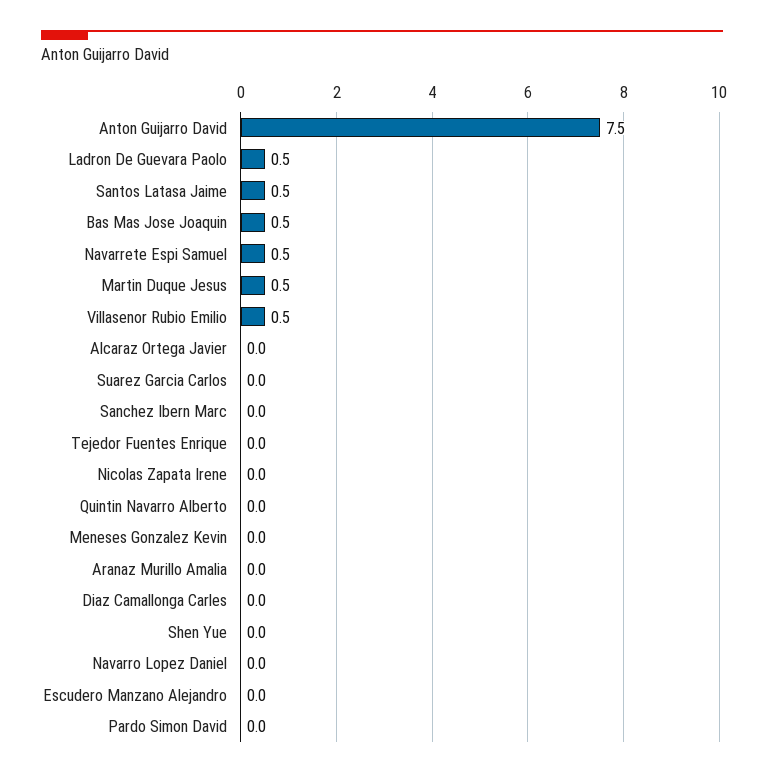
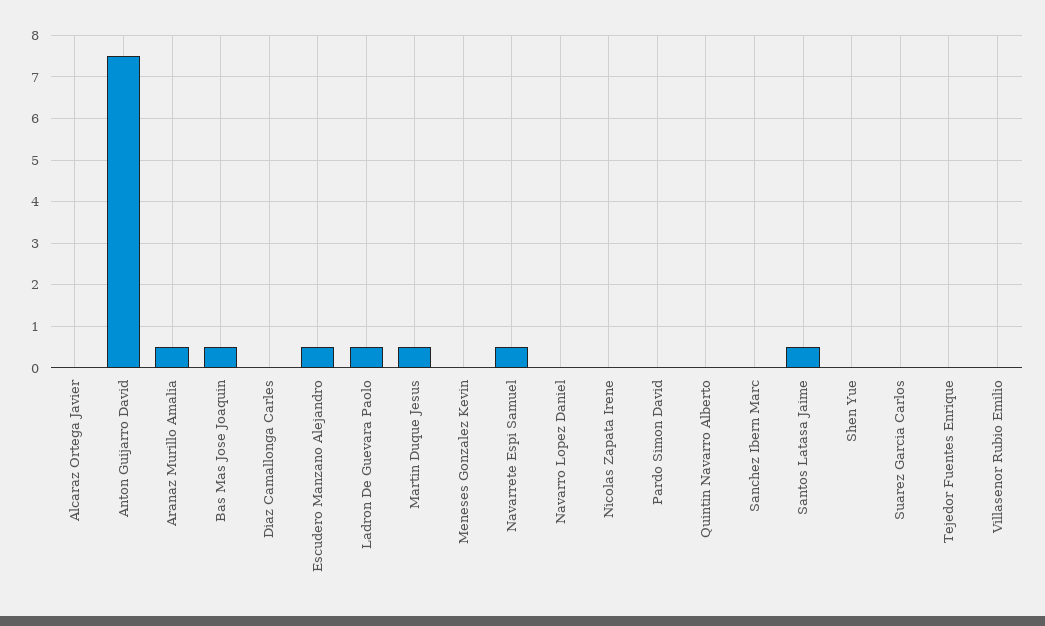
  {
    "Anton Guijarro David": 7.5,
    "Ladron De Guevara Paolo": 0.5,
    "Santos Latasa Jaime": 0.5,
    "Bas Mas Jose Joaquin": 0.5,
    "Navarrete Espi Samuel": 0.5,
    "Martin Duque Jesus": 0.5,
-   "Villasenor Rubio Emilio": 0.5,
+   "Villasenor Rubio Emilio": 0,
    "Alcaraz Ortega Javier": 0,
    "Suarez Garcia Carlos": 0,
    "Sanchez Ibern Marc": 0,
    "Tejedor Fuentes Enrique": 0,
    "Nicolas Zapata Irene": 0,
    "Quintin Navarro Alberto": 0,
    "Meneses Gonzalez Kevin": 0,
-   "Aranaz Murillo Amalia": 0,
+   "Aranaz Murillo Amalia": 0.5,
    "Diaz Camallonga Carles": 0,
    "Shen Yue": 0,
    "Navarro Lopez Daniel": 0,
-   "Escudero Manzano Alejandro": 0,
+   "Escudero Manzano Alejandro": 0.5,
    "Pardo Simon David": 0
  }

